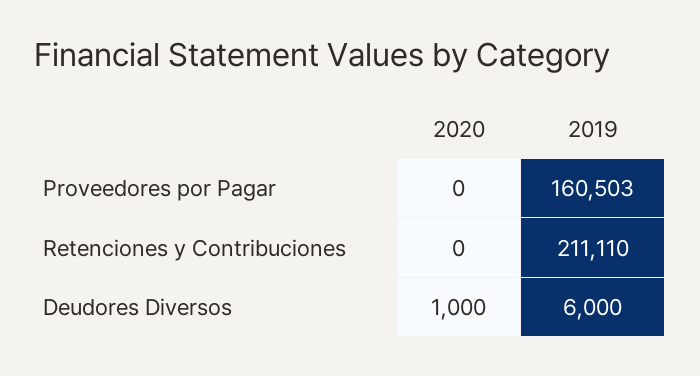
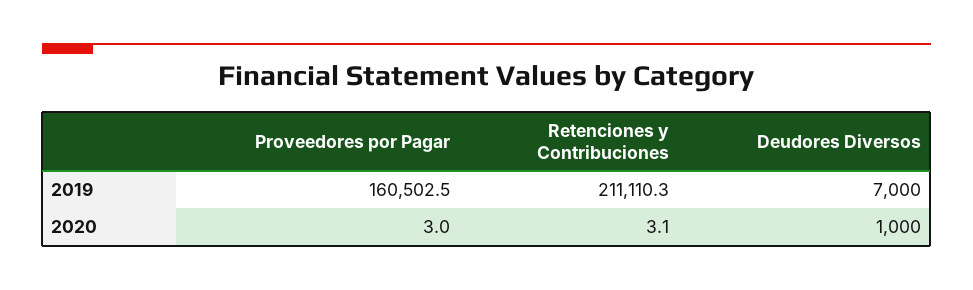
  {
    "2020": {
-     "Proveedores por Pagar": 0,
+     "Proveedores por Pagar": 3,
-     "Retenciones y Contribuciones": 0,
+     "Retenciones y Contribuciones": 3.1,
      "Deudores Diversos": 1000
    },
    "2019": {
      "Proveedores por Pagar": 160502.5,
      "Retenciones y Contribuciones": 211110.3,
-     "Deudores Diversos": 6000
+     "Deudores Diversos": 7000
    }
  }

